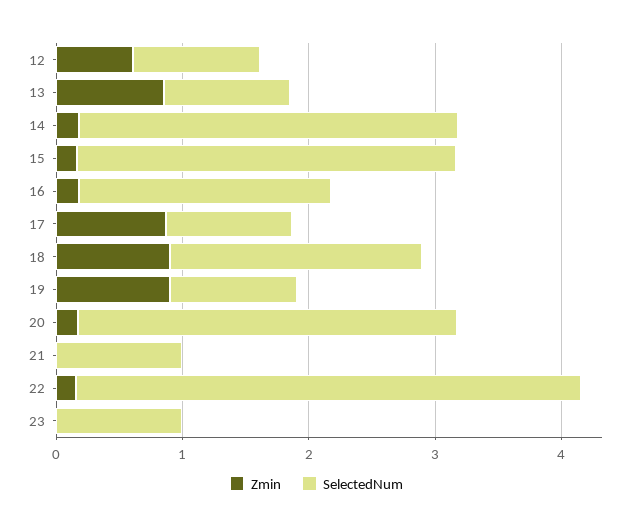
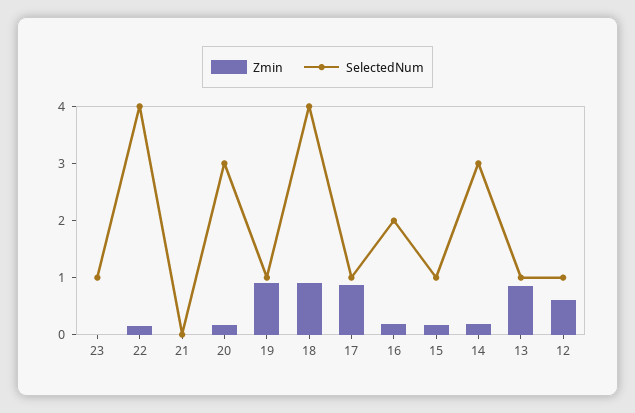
  {
    "Zmin": {
      "12": 0.6,
      "13": 0.8,
      "14": 0.2,
      "15": 0.2,
      "16": 0.2,
      "17": 0.8,
      "18": 0.8,
      "19": 1,
      "20": 0.2,
      "21": 0,
      "22": 0.2,
      "23": 0
    },
    "SelectedNum": {
      "12": 1,
      "13": 1,
      "14": 3,
-     "15": 3,
+     "15": 1,
      "16": 2,
      "17": 1,
-     "18": 2,
+     "18": 4,
      "19": 1,
      "20": 3,
-     "21": 1,
+     "21": 0,
      "22": 4,
      "23": 1
    }
  }

